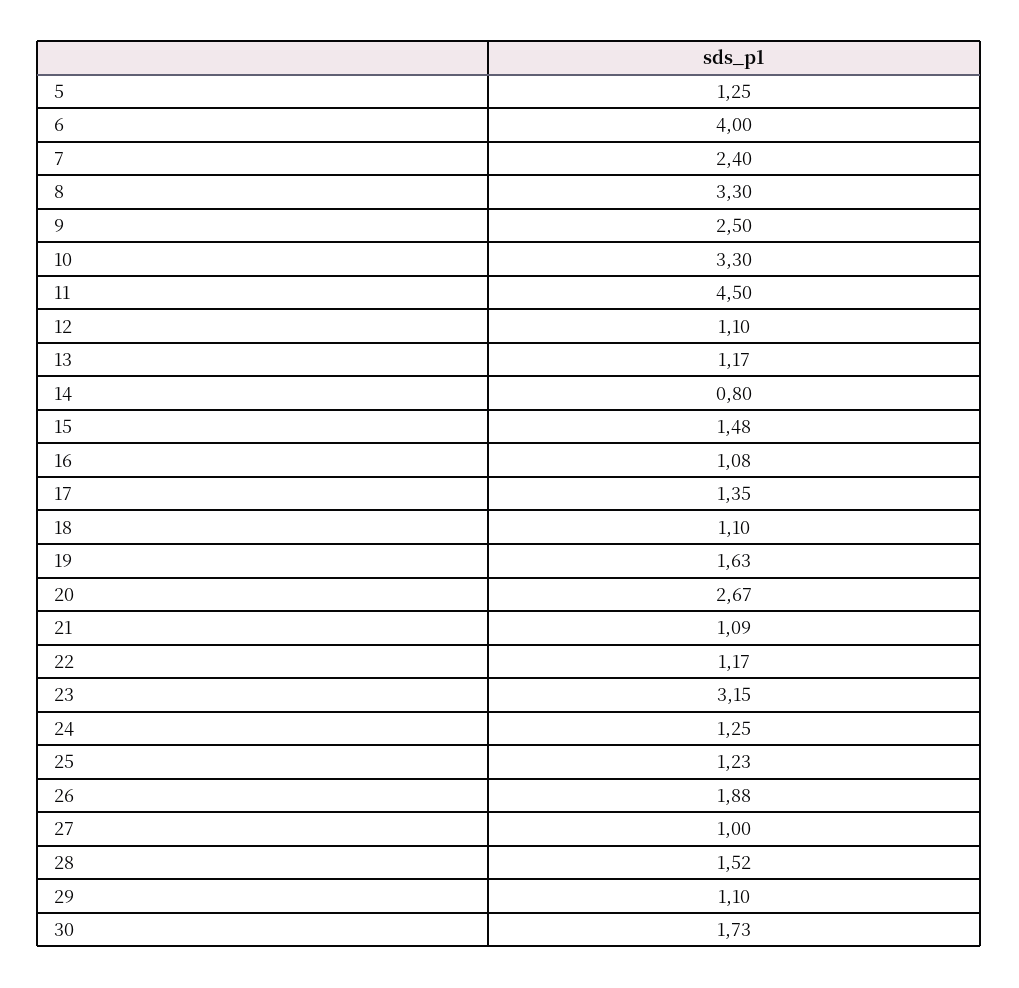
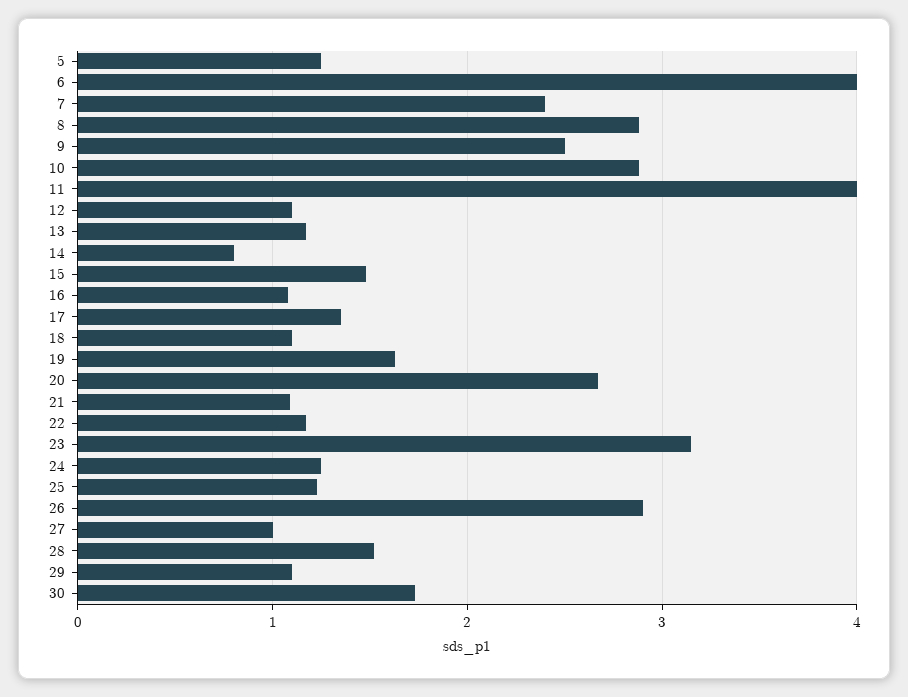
  {
    "5": 1.25,
    "6": 4,
    "7": 2.4,
-   "8": 3.3,
+   "8": 2.9,
    "9": 2.5,
-   "10": 3.3,
+   "10": 2.9,
-   "11": 4.5,
+   "11": 4,
    "12": 1.1,
    "13": 1.17,
    "14": 0.8,
    "15": 1.48,
    "16": 1.08,
    "17": 1.35,
    "18": 1.1,
    "19": 1.63,
    "20": 2.67,
    "21": 1.09,
    "22": 1.17,
    "23": 3.15,
    "24": 1.25,
    "25": 1.23,
-   "26": 1.88,
+   "26": 2.9,
    "27": 1,
    "28": 1.52,
    "29": 1.1,
    "30": 1.73
  }

